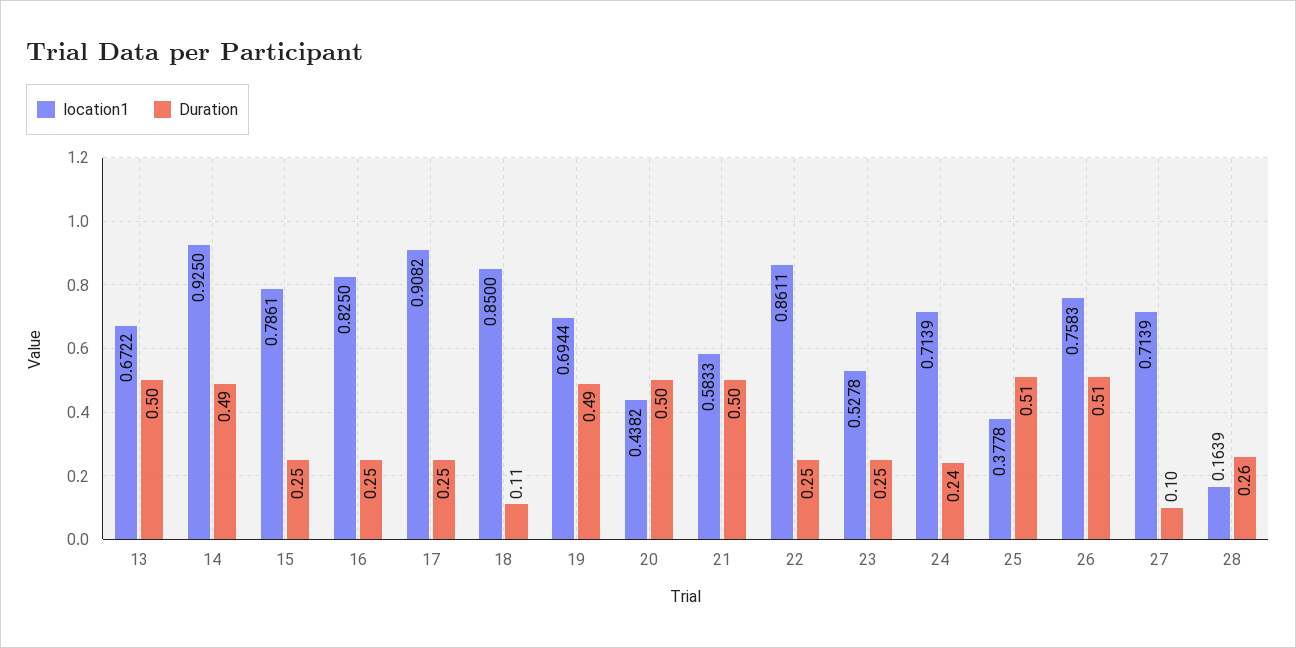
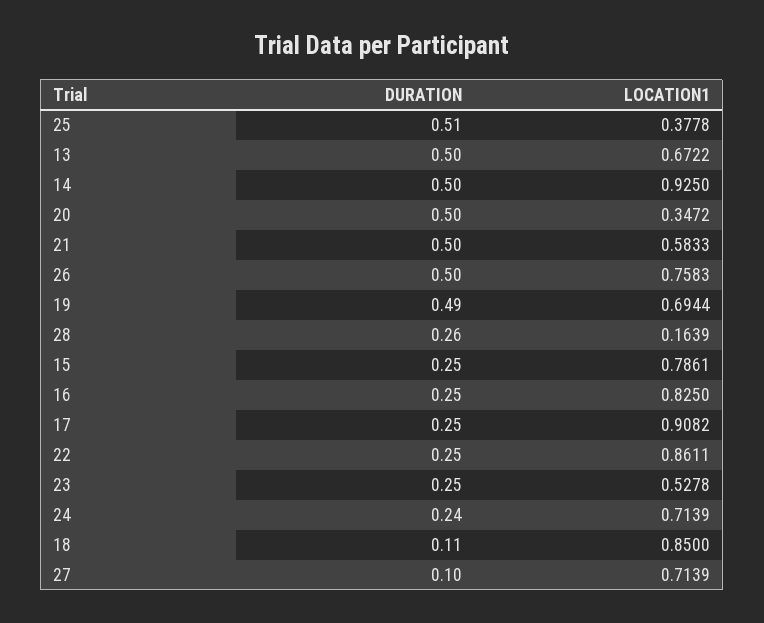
  {
    "location1": {
      "13": 0.6722,
      "14": 0.925,
      "15": 0.7861,
      "16": 0.825,
      "17": 0.9082,
      "18": 0.85,
      "19": 0.6944,
-     "20": 0.4382,
+     "20": 0.3472,
      "21": 0.5833,
      "22": 0.8611,
      "23": 0.5278,
      "24": 0.7139,
      "25": 0.3778,
      "26": 0.7583,
      "27": 0.7139,
      "28": 0.1639
    },
    "Duration": {
      "13": 0.5,
-     "14": 0.49,
+     "14": 0.5,
      "15": 0.25,
      "16": 0.25,
      "17": 0.25,
      "18": 0.11,
      "19": 0.49,
      "20": 0.5,
      "21": 0.5,
      "22": 0.25,
      "23": 0.25,
      "24": 0.24,
      "25": 0.51,
-     "26": 0.51,
+     "26": 0.5,
      "27": 0.1,
      "28": 0.26
    }
  }

